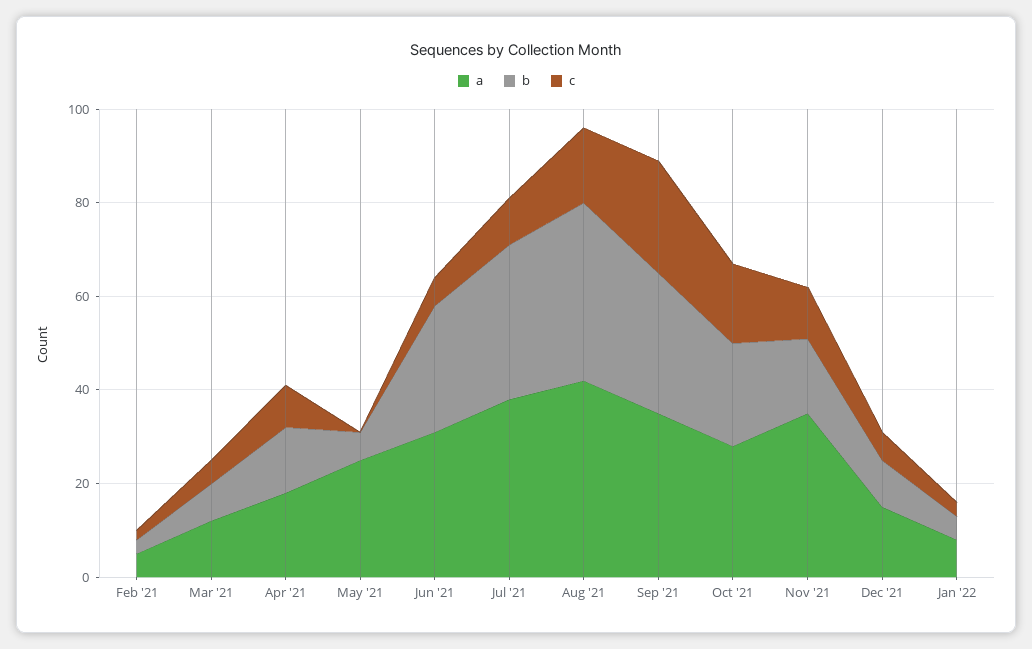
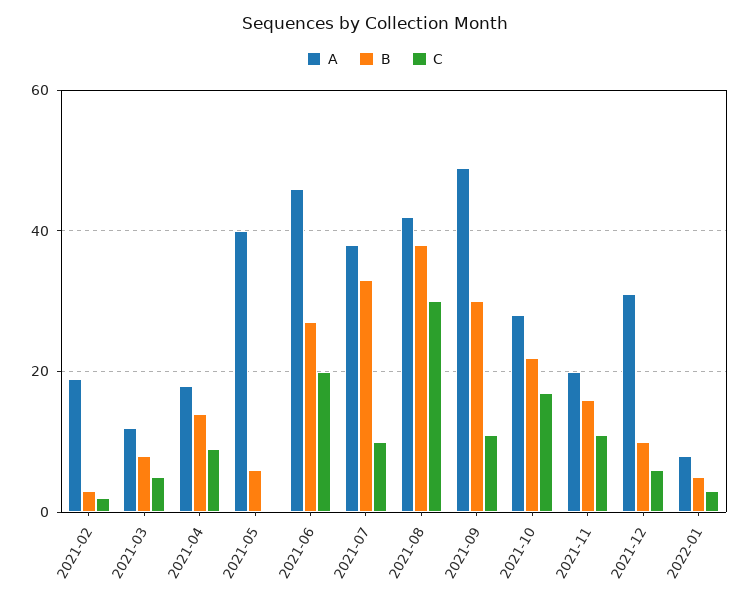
  {
    "a": {
-     "Feb '21": 5,
+     "Feb '21": 20,
      "Mar '21": 10,
      "Apr '21": 20,
-     "May '21": 25,
+     "May '21": 40,
-     "Jun '21": 30,
+     "Jun '21": 45,
      "Jul '21": 40,
      "Aug '21": 40,
-     "Sep '21": 35,
+     "Sep '21": 50,
      "Oct '21": 30,
-     "Nov '21": 35,
+     "Nov '21": 20,
-     "Dec '21": 15,
+     "Dec '21": 30,
      "Jan '22": 10
    },
    "b": {
      "Feb '21": 5,
      "Mar '21": 10,
      "Apr '21": 15,
      "May '21": 5,
      "Jun '21": 25,
      "Jul '21": 35,
      "Aug '21": 40,
      "Sep '21": 30,
      "Oct '21": 20,
      "Nov '21": 15,
      "Dec '21": 10,
      "Jan '22": 5
    },
    "c": {
      "Feb '21": 0,
      "Mar '21": 5,
      "Apr '21": 10,
      "May '21": 0,
-     "Jun '21": 5,
+     "Jun '21": 20,
      "Jul '21": 10,
-     "Aug '21": 15,
+     "Aug '21": 30,
-     "Sep '21": 25,
+     "Sep '21": 10,
      "Oct '21": 15,
      "Nov '21": 10,
      "Dec '21": 5,
      "Jan '22": 5
    }
  }

